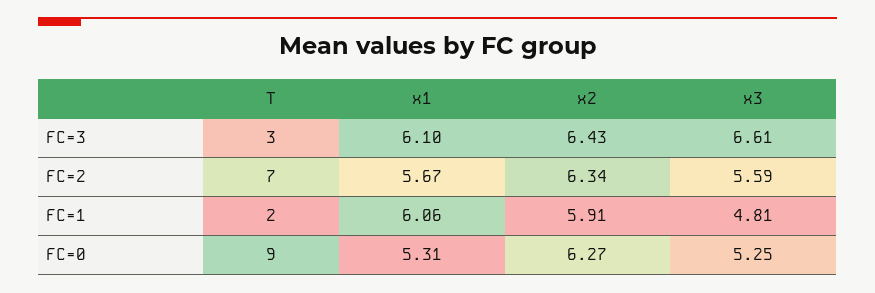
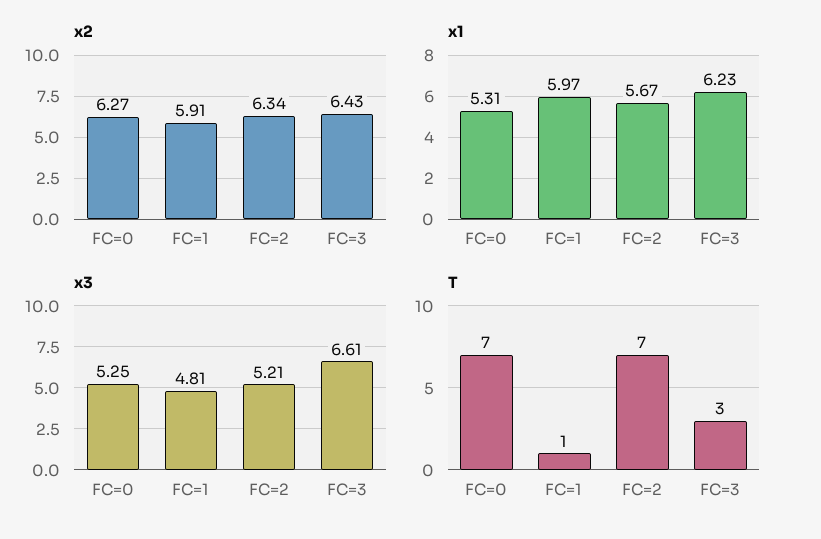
  {
    "T": {
      "FC=3": 3,
      "FC=2": 7,
-     "FC=1": 2,
+     "FC=1": 1,
-     "FC=0": 9
+     "FC=0": 7
    },
    "x1": {
-     "FC=3": 6.1,
+     "FC=3": 6.23,
      "FC=2": 5.67,
-     "FC=1": 6.06,
+     "FC=1": 5.97,
      "FC=0": 5.31
    },
    "x2": {
      "FC=3": 6.43,
      "FC=2": 6.34,
      "FC=1": 5.91,
      "FC=0": 6.27
    },
    "x3": {
      "FC=3": 6.61,
-     "FC=2": 5.59,
+     "FC=2": 5.21,
      "FC=1": 4.81,
      "FC=0": 5.25
    }
  }

